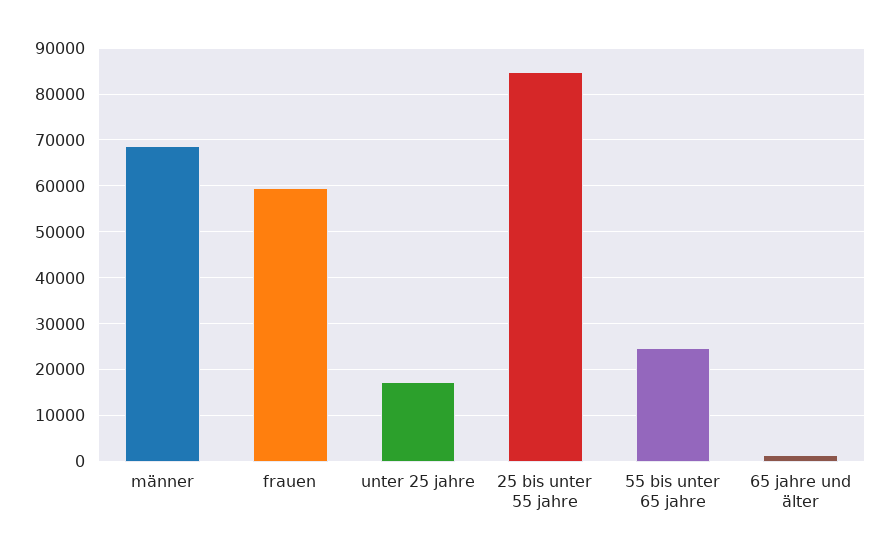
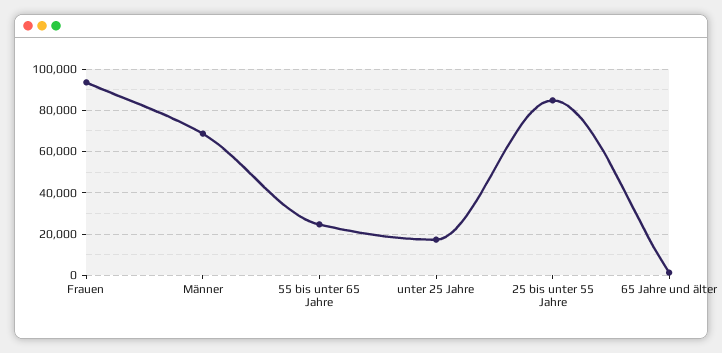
  {
    "männer": 68000,
-   "frauen": 60000,
+   "frauen": 95000,
    "unter 25 jahre": 18000,
    "25 bis unter 55 jahre": 84000,
    "55 bis unter 65 jahre": 24000,
    "65 jahre und älter": 2000
  }

